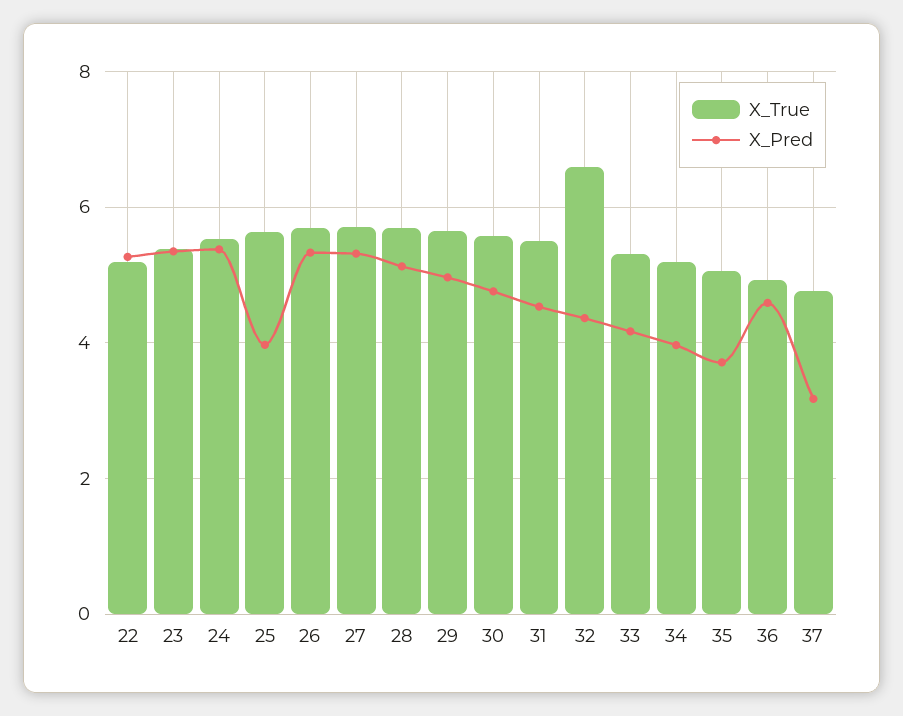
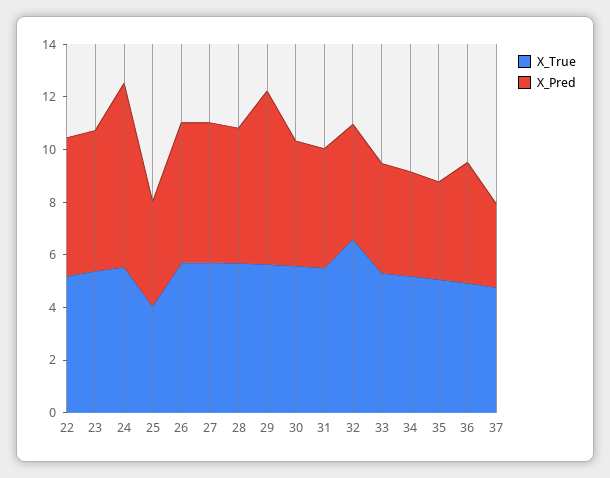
  {
    "X_True": {
      "22": 5.2,
      "23": 5.4,
      "24": 5.6,
-     "25": 5.6,
+     "25": 4,
      "26": 5.6,
      "27": 5.8,
      "28": 5.6,
      "29": 5.6,
      "30": 5.6,
      "31": 5.6,
      "32": 6.6,
      "33": 5.4,
      "34": 5.2,
      "35": 5,
      "36": 5,
      "37": 4.8
    },
    "X_Pred": {
      "22": 5.2,
      "23": 5.4,
-     "24": 5.4,
+     "24": 7,
      "25": 4,
      "26": 5.4,
      "27": 5.4,
      "28": 5.2,
-     "29": 5,
+     "29": 6.5,
      "30": 4.8,
      "31": 4.6,
      "32": 4.4,
      "33": 4.2,
      "34": 4,
      "35": 3.8,
      "36": 4.6,
      "37": 3.2
    }
  }

